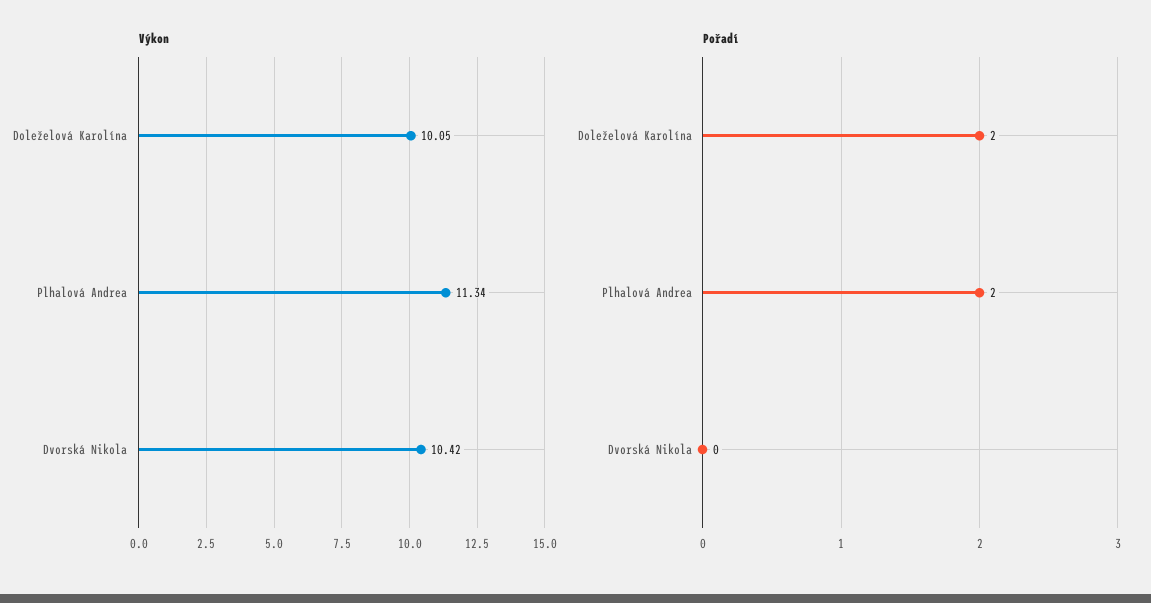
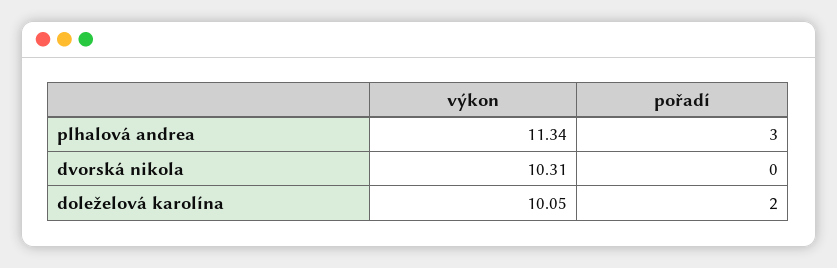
  {
    "Výkon": {
      "Doleželová Karolína": 10.05,
      "Plhalová Andrea": 11.34,
-     "Dvorská Nikola": 10.42
+     "Dvorská Nikola": 10.31
    },
    "Pořadí": {
      "Doleželová Karolína": 2,
-     "Plhalová Andrea": 2,
+     "Plhalová Andrea": 3,
      "Dvorská Nikola": 0
    }
  }

